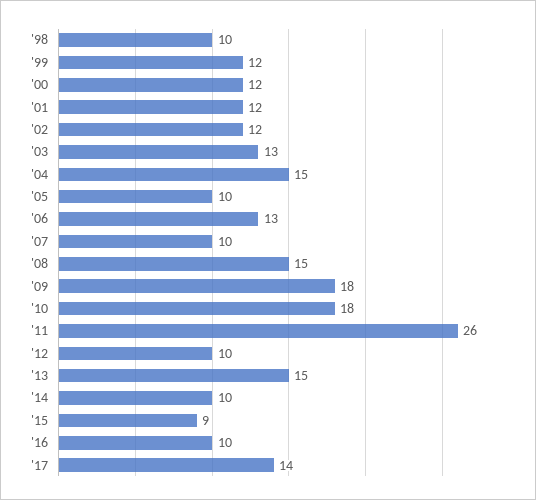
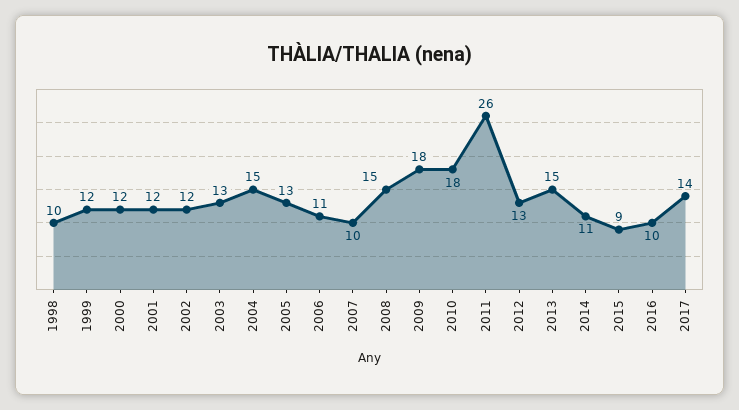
  {
    "'98": 10,
    "'99": 12,
    "'00": 12,
    "'01": 12,
    "'02": 12,
    "'03": 13,
    "'04": 15,
-   "'05": 10,
+   "'05": 13,
-   "'06": 13,
+   "'06": 11,
    "'07": 10,
    "'08": 15,
    "'09": 18,
    "'10": 18,
    "'11": 26,
-   "'12": 10,
+   "'12": 13,
    "'13": 15,
-   "'14": 10,
+   "'14": 11,
    "'15": 9,
    "'16": 10,
    "'17": 14
  }

